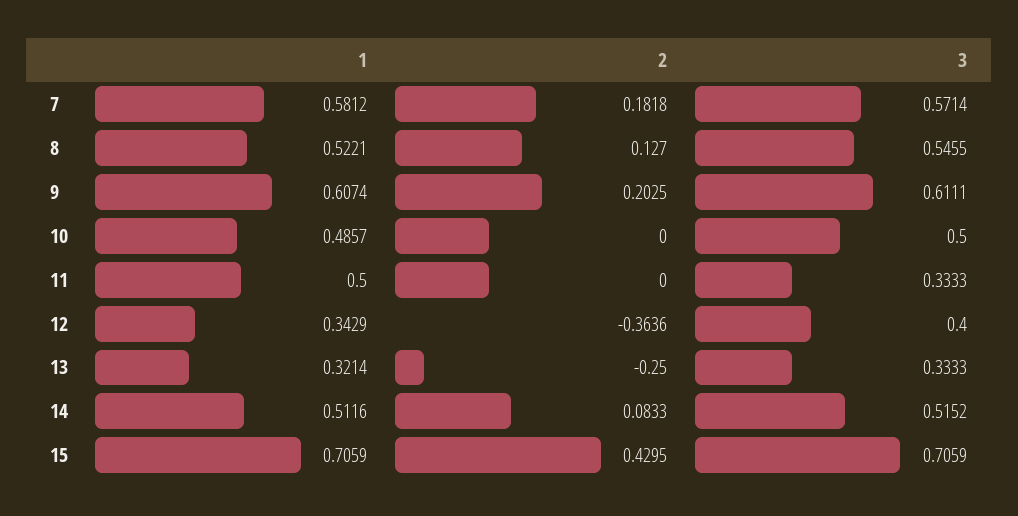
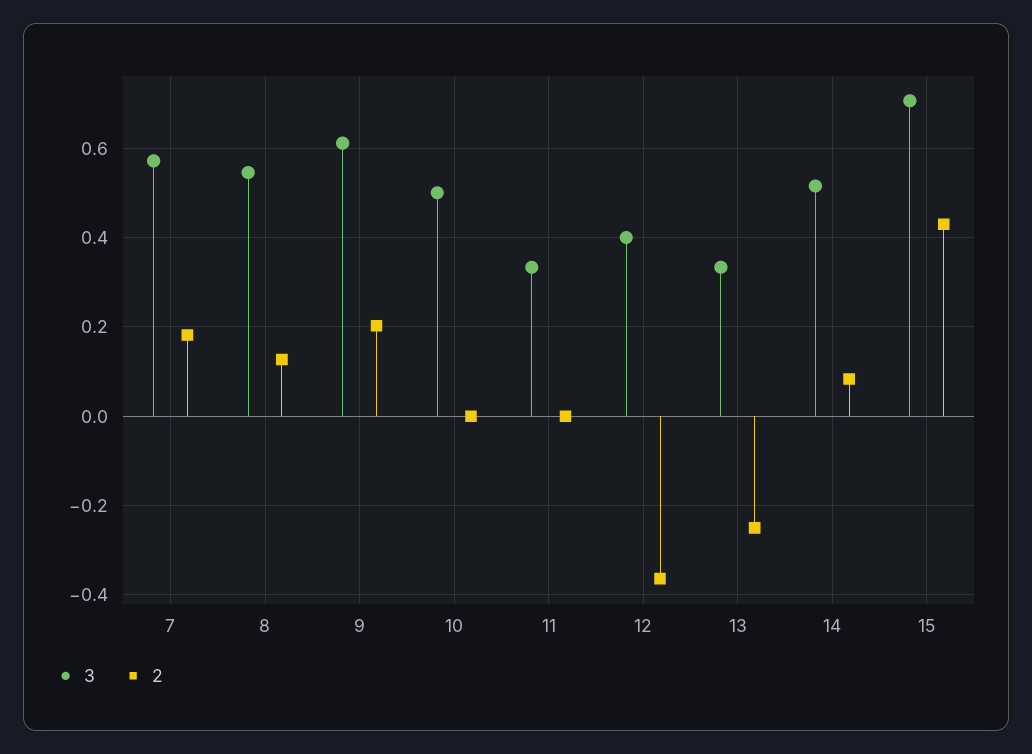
  {
-   "1": {
-     "7": 0.5812,
-     "8": 0.5221,
-     "9": 0.6074,
-     "10": 0.4857,
-     "11": 0.5,
-     "12": 0.3429,
-     "13": 0.3214,
-     "14": 0.5116,
-     "15": 0.7059
-   },
    "2": {
      "7": 0.1818,
      "8": 0.127,
      "9": 0.2025,
      "10": 0,
      "11": 0,
      "12": -0.3636,
      "13": -0.25,
      "14": 0.0833,
      "15": 0.4295
    },
    "3": {
      "7": 0.5714,
      "8": 0.5455,
      "9": 0.6111,
      "10": 0.5,
      "11": 0.3333,
      "12": 0.4,
      "13": 0.3333,
      "14": 0.5152,
      "15": 0.7059
    }
  }

